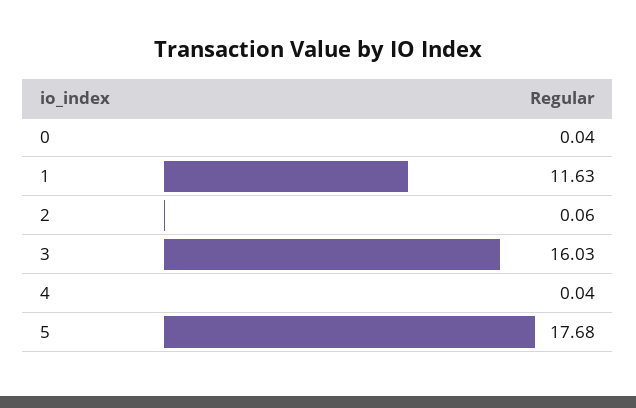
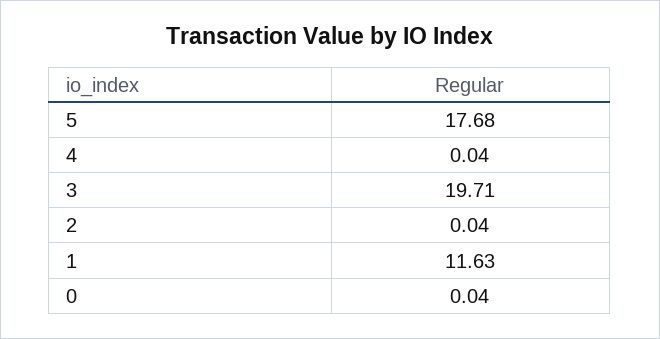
  {
    "0": 0.04,
    "1": 11.63,
-   "2": 0.06,
+   "2": 0.04,
-   "3": 16.03,
+   "3": 19.71,
    "4": 0.04,
    "5": 17.68
  }

